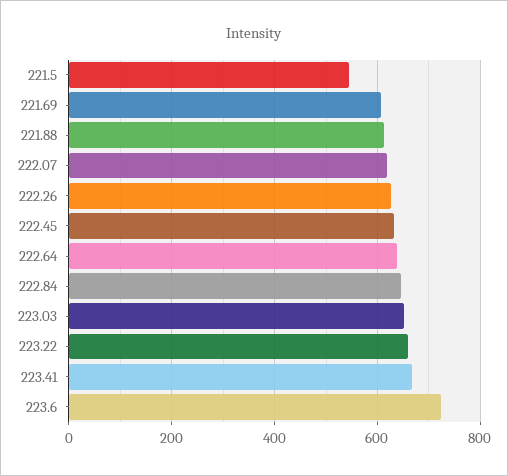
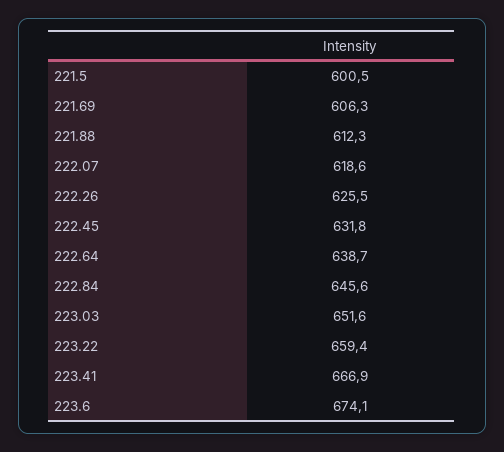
  {
-   "221.5": 540,
+   "221.5": 600.5,
    "221.69": 606.3,
    "221.88": 612.3,
    "222.07": 618.6,
    "222.26": 625.5,
    "222.45": 631.8,
    "222.64": 638.7,
    "222.84": 645.6,
    "223.03": 651.6,
    "223.22": 659.4,
    "223.41": 666.9,
-   "223.6": 720
+   "223.6": 674.1
  }

